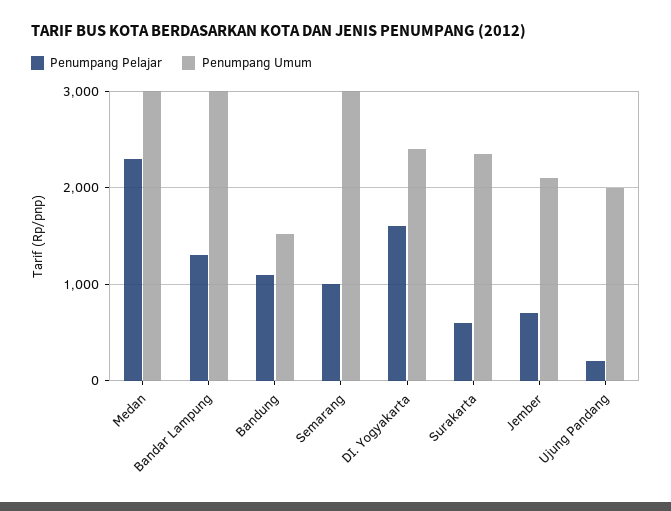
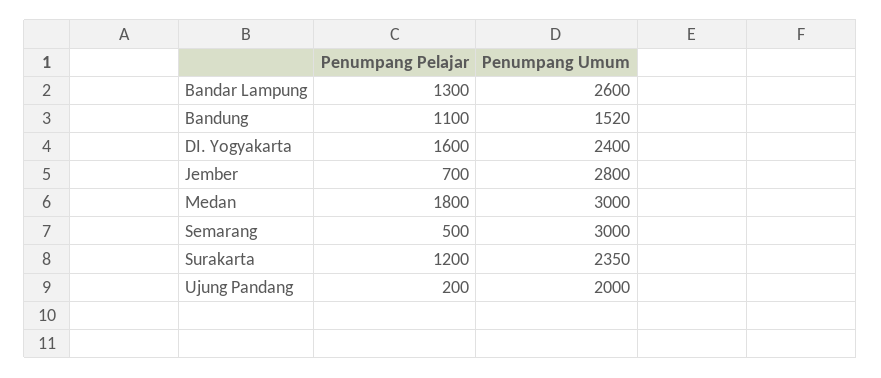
  {
    "Penumpang Pelajar": {
-     "Medan": 2300,
+     "Medan": 1800,
      "Bandar Lampung": 1300,
      "Bandung": 1100,
-     "Semarang": 1000,
+     "Semarang": 500,
      "DI. Yogyakarta": 1600,
-     "Surakarta": 600,
+     "Surakarta": 1200,
      "Jember": 700,
      "Ujung Pandang": 200
    },
    "Penumpang Umum": {
      "Medan": 3000,
-     "Bandar Lampung": 3000,
+     "Bandar Lampung": 2600,
      "Bandung": 1520,
      "Semarang": 3000,
      "DI. Yogyakarta": 2400,
      "Surakarta": 2350,
-     "Jember": 2100,
+     "Jember": 2800,
      "Ujung Pandang": 2000
    }
  }

